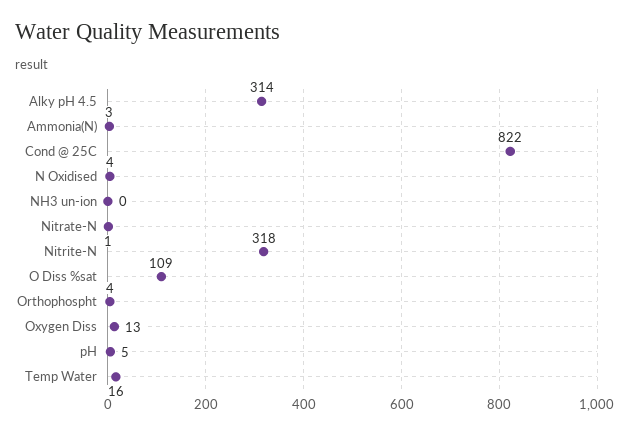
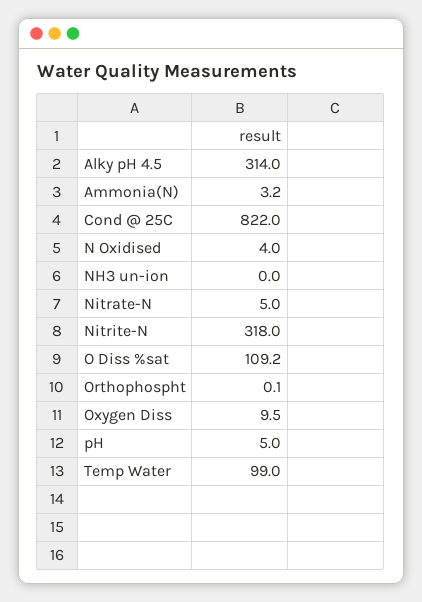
  {
    "Alky pH 4.5": 314,
    "Ammonia(N)": 3.2,
    "Cond @ 25C": 822,
    "N Oxidised": 4,
    "NH3 un-ion": 0,
-   "Nitrate-N": 1,
+   "Nitrate-N": 5,
    "Nitrite-N": 318,
    "O Diss %sat": 109.2,
-   "Orthophospht": 4,
+   "Orthophospht": 0.1,
-   "Oxygen Diss": 13,
+   "Oxygen Diss": 9.5,
    "pH": 5,
-   "Temp Water": 16
+   "Temp Water": 99
  }

